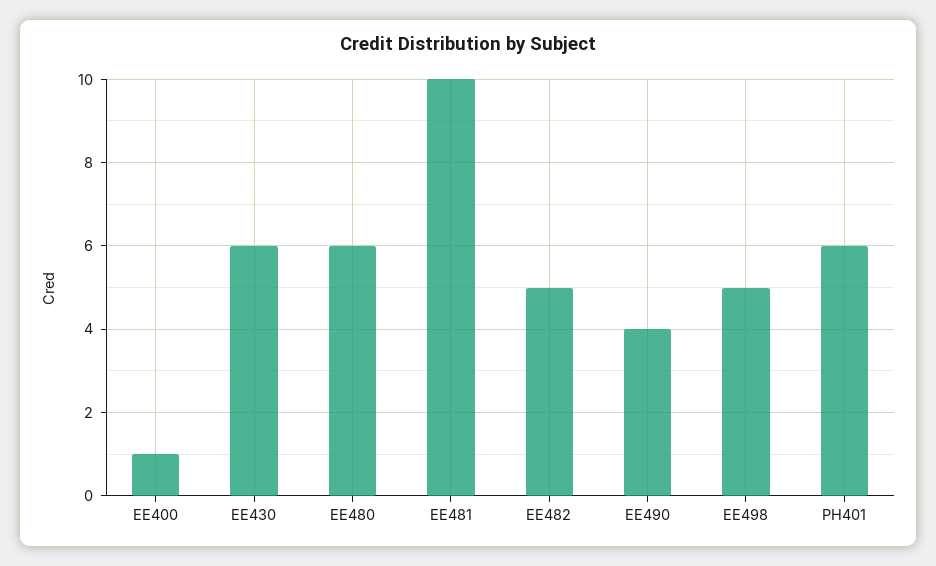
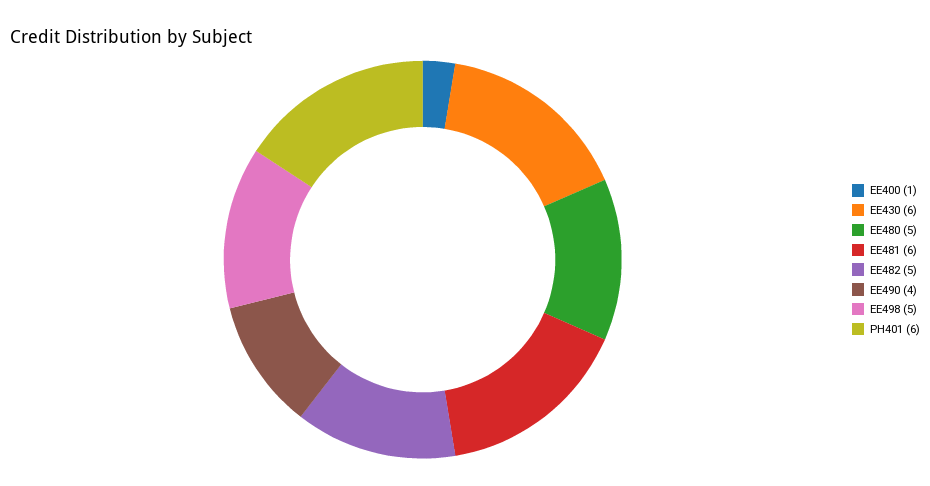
  {
    "EE400": 1,
    "EE430": 6,
-   "EE480": 6,
+   "EE480": 5,
-   "EE481": 10,
+   "EE481": 6,
    "EE482": 5,
    "EE490": 4,
    "EE498": 5,
    "PH401": 6
  }

